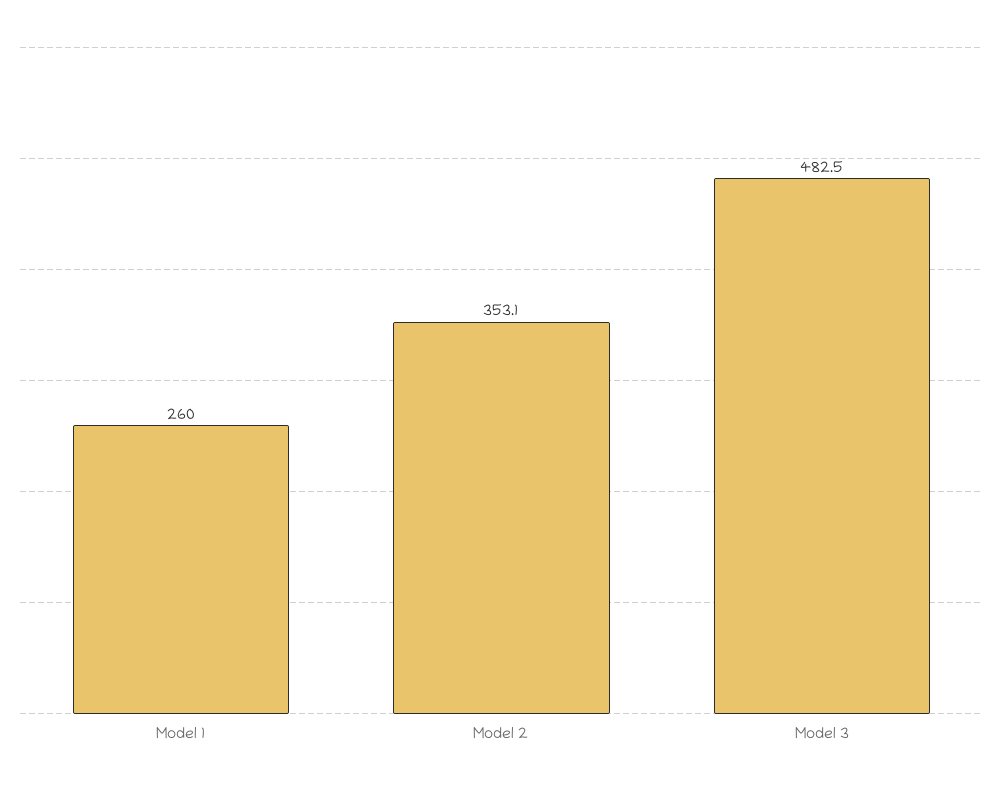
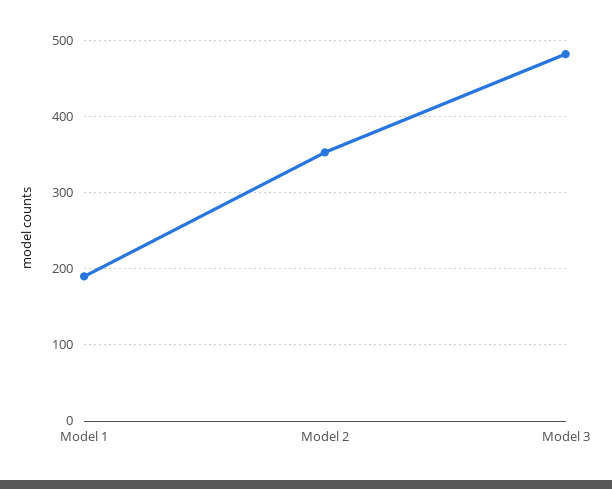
  {
-   "Model 1": 260,
+   "Model 1": 190,
    "Model 2": 353.1,
    "Model 3": 482.5
  }

